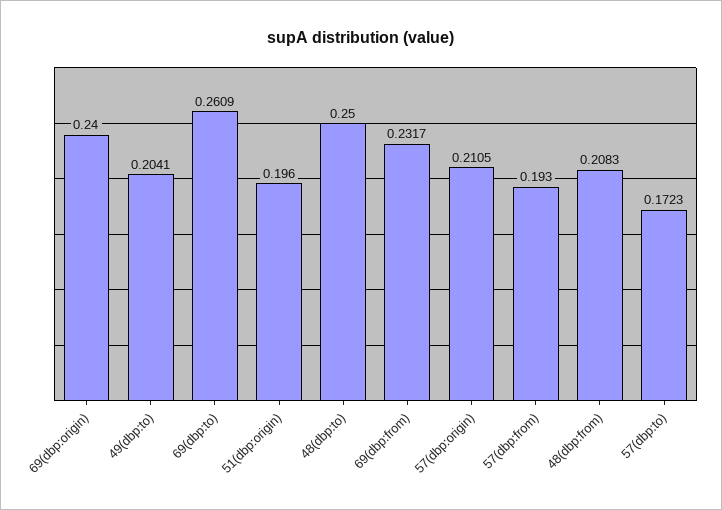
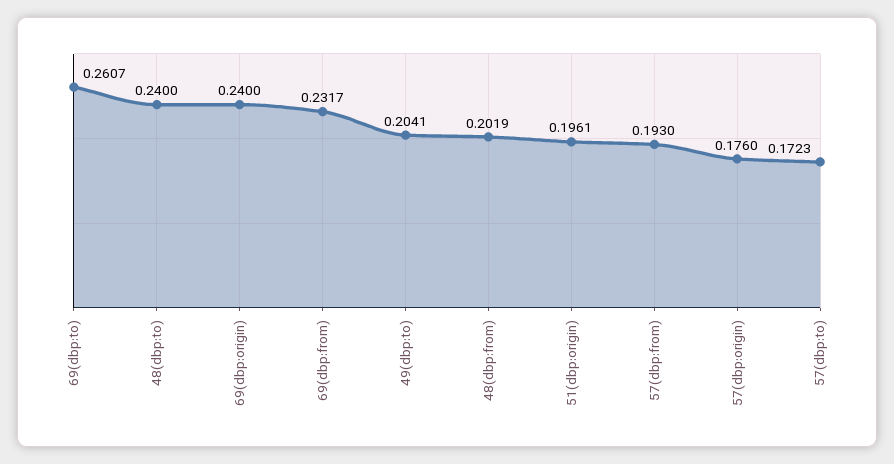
  {
    "69(dbp:origin)": 0.24,
    "49(dbp:to)": 0.2041,
-   "69(dbp:to)": 0.2609,
+   "69(dbp:to)": 0.2607,
-   "51(dbp:origin)": 0.196,
+   "51(dbp:origin)": 0.1961,
-   "48(dbp:to)": 0.25,
+   "48(dbp:to)": 0.24,
    "69(dbp:from)": 0.2317,
-   "57(dbp:origin)": 0.2105,
+   "57(dbp:origin)": 0.176,
    "57(dbp:from)": 0.193,
-   "48(dbp:from)": 0.2083,
+   "48(dbp:from)": 0.2019,
    "57(dbp:to)": 0.1723
  }

